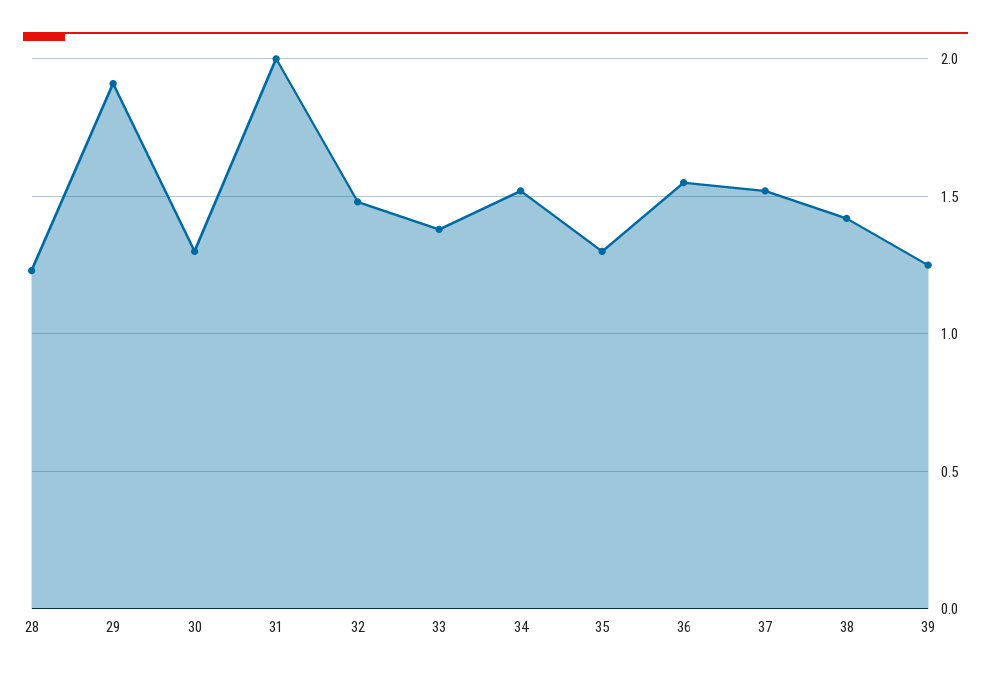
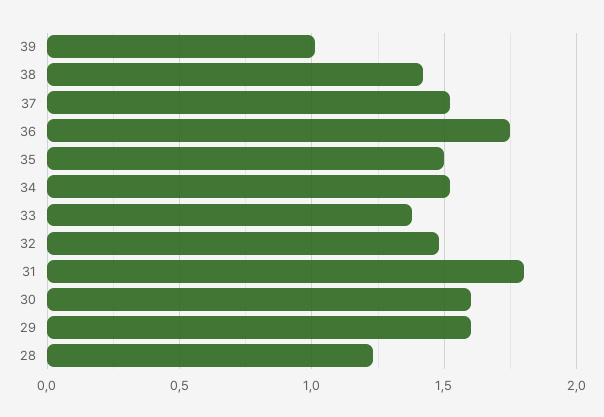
  {
    "28": 1.25,
-   "29": 1.9,
+   "29": 1.6,
-   "30": 1.3,
+   "30": 1.6,
-   "31": 2,
+   "31": 1.8,
    "32": 1.5,
    "33": 1.4,
    "34": 1.5,
-   "35": 1.3,
+   "35": 1.5,
-   "36": 1.55,
+   "36": 1.75,
    "37": 1.5,
    "38": 1.4,
-   "39": 1.25
+   "39": 1
  }

